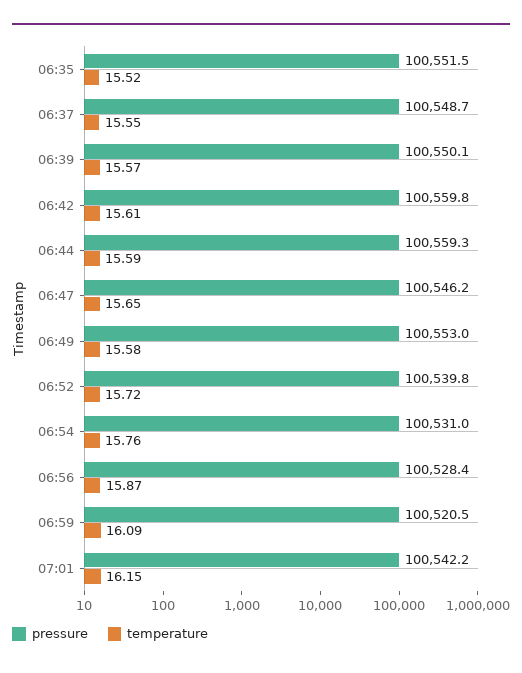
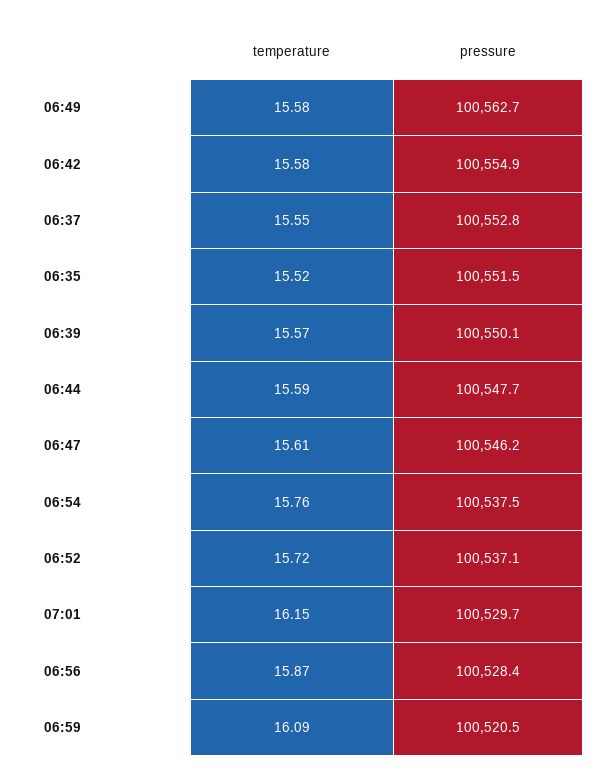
  {
    "pressure": {
      "06:35": 100551.5,
-     "06:37": 100548.7,
+     "06:37": 100552.8,
      "06:39": 100550.1,
-     "06:42": 100559.8,
+     "06:42": 100554.9,
-     "06:44": 100559.3,
+     "06:44": 100547.7,
      "06:47": 100546.2,
-     "06:49": 100553,
+     "06:49": 100562.7,
-     "06:52": 100539.8,
+     "06:52": 100537.1,
-     "06:54": 100531,
+     "06:54": 100537.5,
      "06:56": 100528.4,
      "06:59": 100520.5,
-     "07:01": 100542.2
+     "07:01": 100529.7
    },
    "temperature": {
      "06:35": 15.52,
      "06:37": 15.55,
      "06:39": 15.57,
-     "06:42": 15.61,
+     "06:42": 15.58,
      "06:44": 15.59,
-     "06:47": 15.65,
+     "06:47": 15.61,
      "06:49": 15.58,
      "06:52": 15.72,
      "06:54": 15.76,
      "06:56": 15.87,
      "06:59": 16.09,
      "07:01": 16.15
    }
  }

